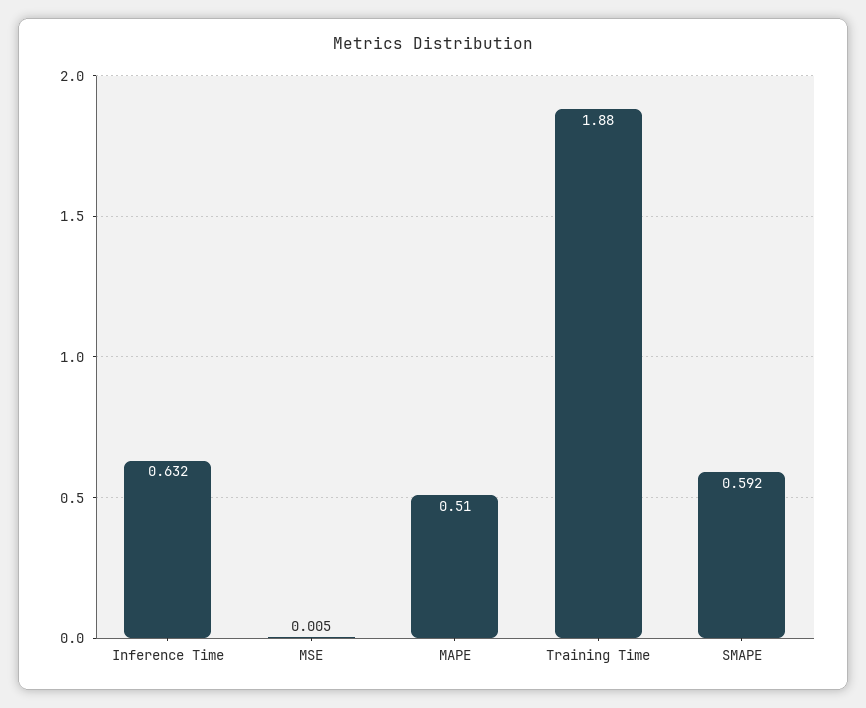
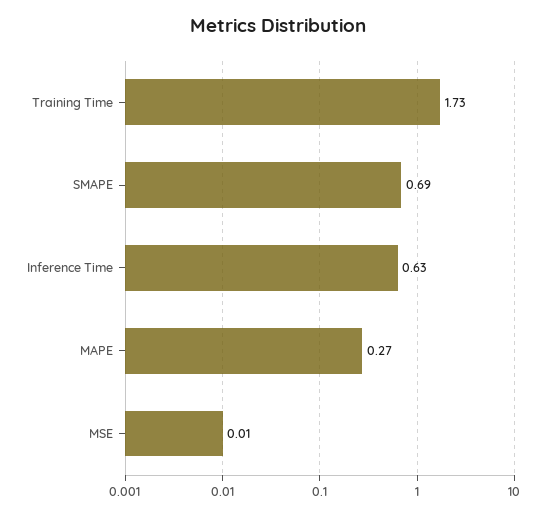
  {
    "Inference Time": 0.632,
    "MSE": 0.005,
-   "MAPE": 0.51,
+   "MAPE": 0.27,
-   "Training Time": 1.88,
+   "Training Time": 1.73,
-   "SMAPE": 0.592
+   "SMAPE": 0.69
  }

